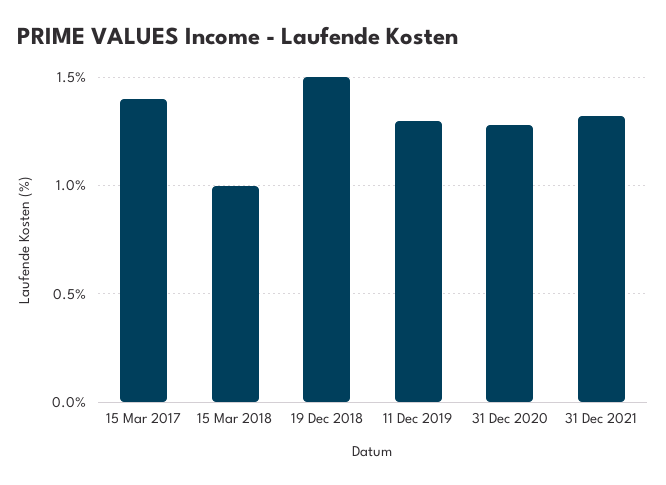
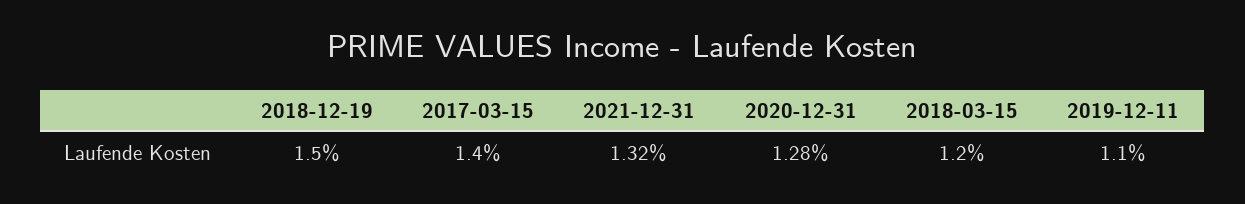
  {
    "15 Mar 2017": 1.4,
-   "15 Mar 2018": 1,
+   "15 Mar 2018": 1.2,
    "19 Dec 2018": 1.5,
-   "11 Dec 2019": 1.3,
+   "11 Dec 2019": 1.1,
    "31 Dec 2020": 1.28,
    "31 Dec 2021": 1.32
  }

